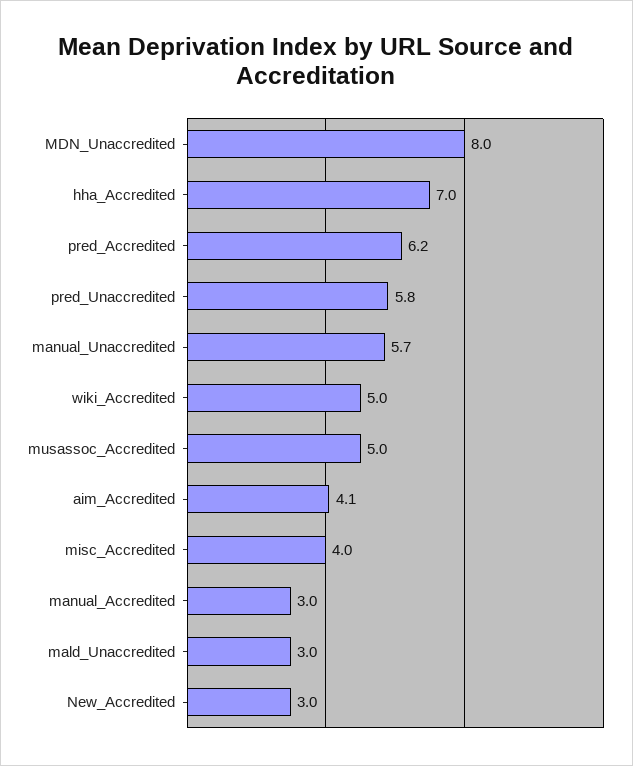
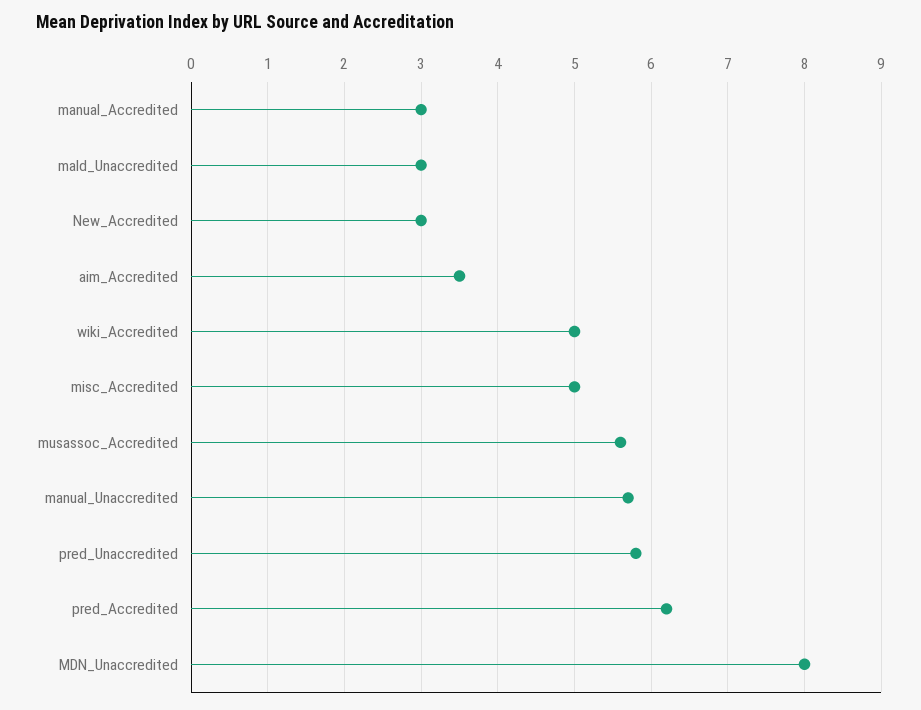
  {
    "MDN_Unaccredited": 8,
-   "hha_Accredited": 7,
    "pred_Accredited": 6.2,
    "pred_Unaccredited": 5.8,
    "manual_Unaccredited": 5.7,
    "wiki_Accredited": 5,
-   "musassoc_Accredited": 5,
+   "musassoc_Accredited": 5.6,
-   "aim_Accredited": 4.1,
+   "aim_Accredited": 3.5,
-   "misc_Accredited": 4,
+   "misc_Accredited": 5,
    "manual_Accredited": 3,
    "mald_Unaccredited": 3,
    "New_Accredited": 3
  }

